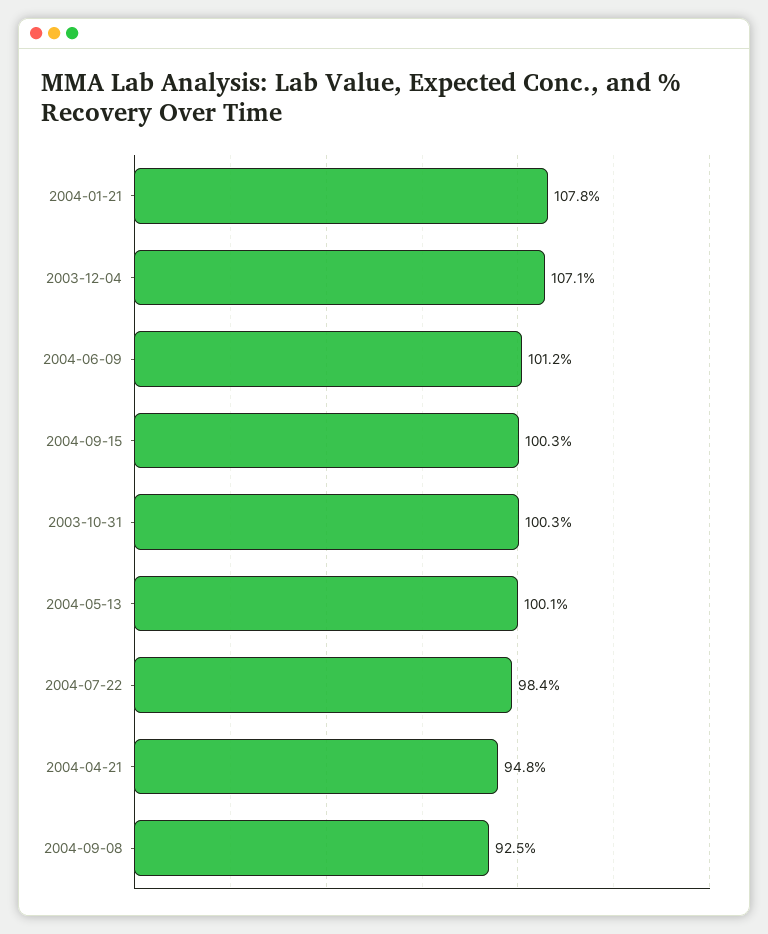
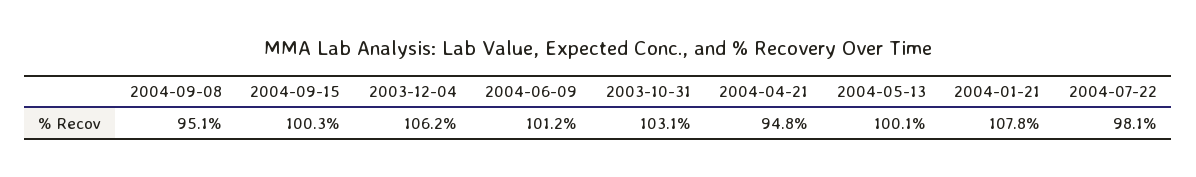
  {
    "2004-01-21": 107.8,
-   "2003-12-04": 107.1,
+   "2003-12-04": 106.2,
    "2004-06-09": 101.2,
    "2004-09-15": 100.3,
-   "2003-10-31": 100.3,
+   "2003-10-31": 103.1,
    "2004-05-13": 100.1,
-   "2004-07-22": 98.4,
+   "2004-07-22": 98.1,
    "2004-04-21": 94.8,
-   "2004-09-08": 92.5
+   "2004-09-08": 95.1
  }

